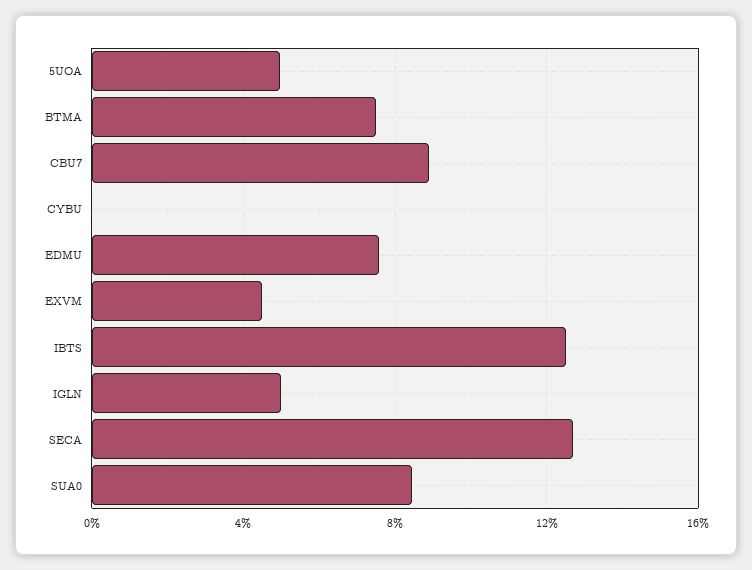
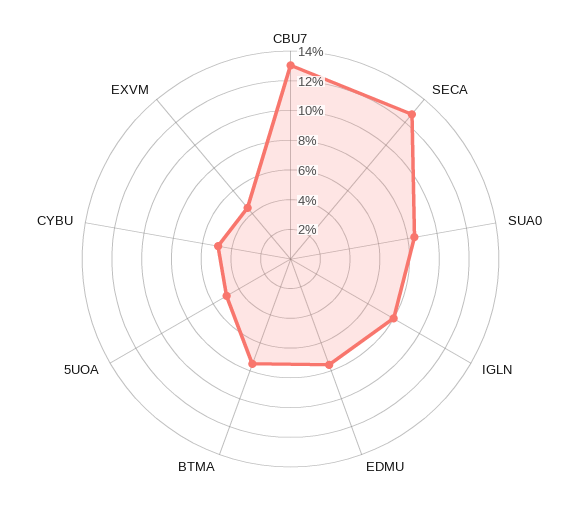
  {
    "5UOA": 5,
    "BTMA": 7.5,
-   "CBU7": 9,
+   "CBU7": 13,
-   "CYBU": 0,
+   "CYBU": 5,
    "EDMU": 7.5,
    "EXVM": 4.5,
-   "IBTS": 12.5,
-   "IGLN": 5,
+   "IGLN": 8,
    "SECA": 12.5,
    "SUA0": 8.5
  }

